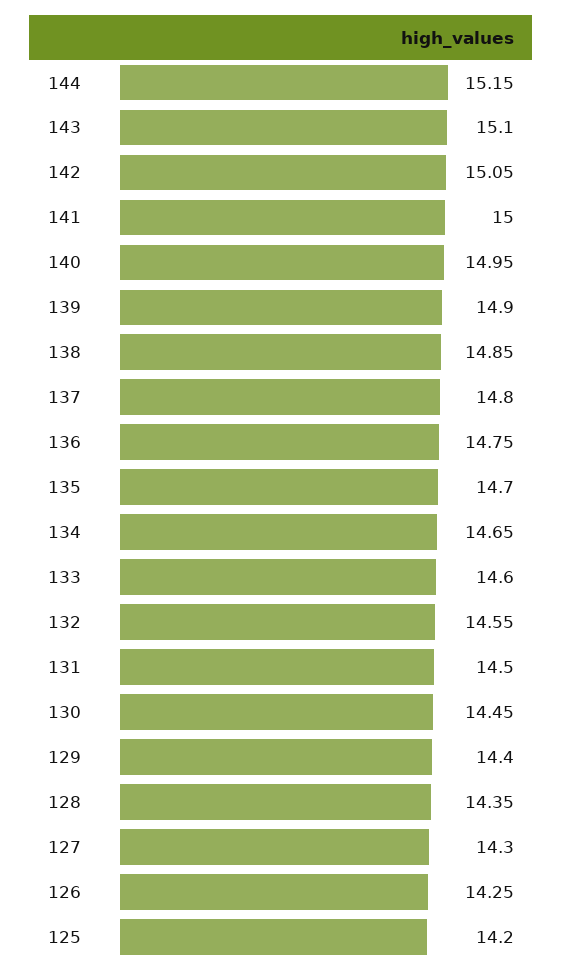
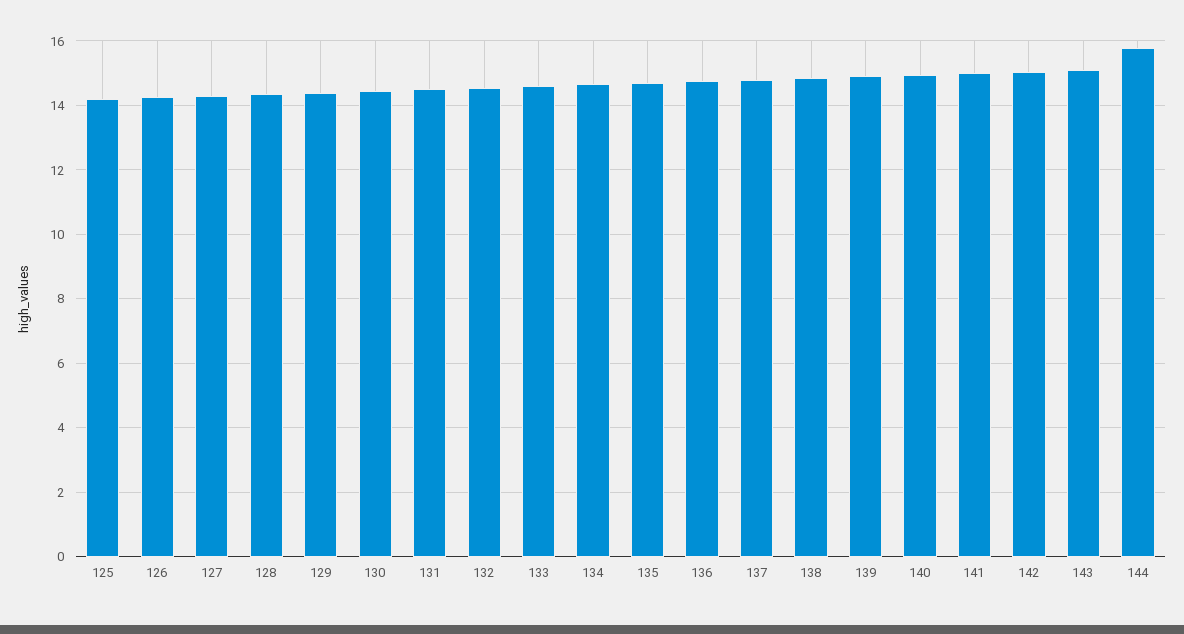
  {
-   "144": 15.15,
+   "144": 15.8,
    "143": 15.1,
    "142": 15.05,
    "141": 15,
    "140": 14.95,
    "139": 14.9,
    "138": 14.85,
    "137": 14.8,
    "136": 14.75,
    "135": 14.7,
    "134": 14.65,
    "133": 14.6,
    "132": 14.55,
    "131": 14.5,
    "130": 14.45,
    "129": 14.4,
    "128": 14.35,
    "127": 14.3,
    "126": 14.25,
    "125": 14.2
  }

